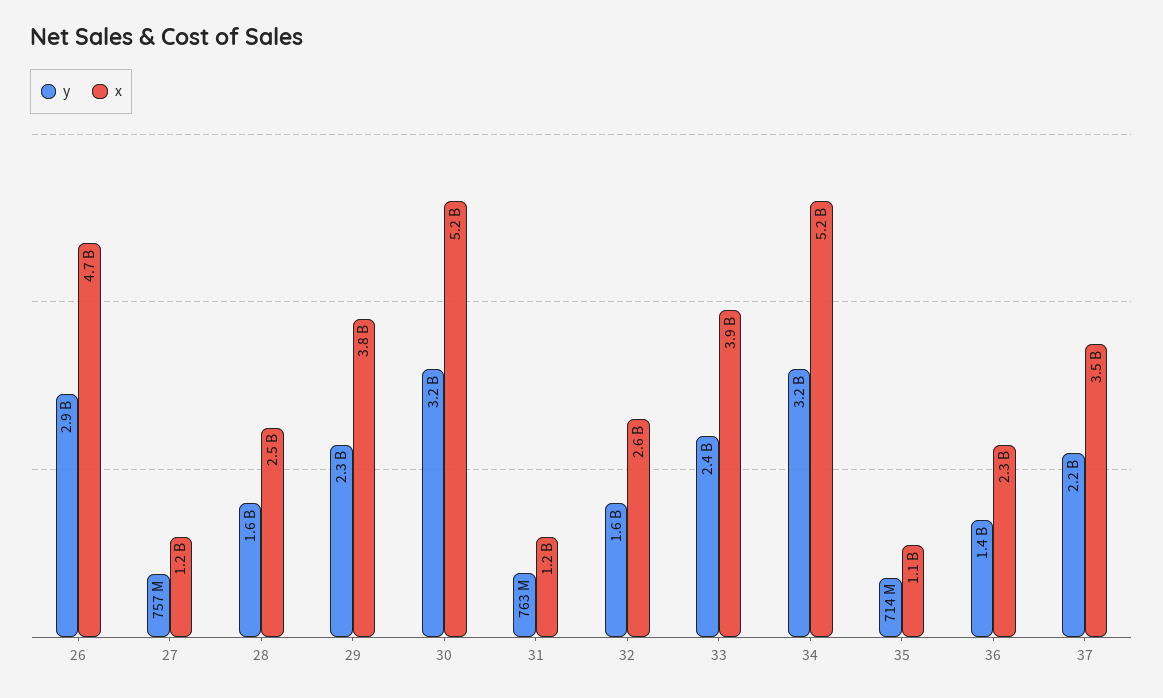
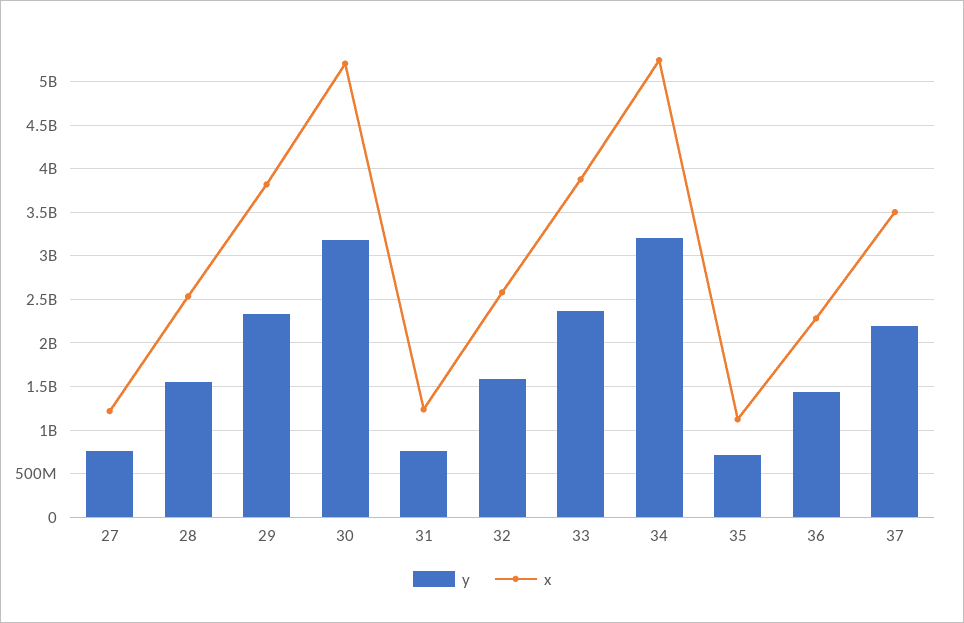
  {
    "y": {
-     "26": 2900000000,
      "27": 757000000,
      "28": 1600000000,
      "29": 2300000000,
      "30": 3200000000,
      "31": 763000000,
      "32": 1600000000,
      "33": 2400000000,
      "34": 3200000000,
      "35": 714000000,
      "36": 1400000000,
      "37": 2200000000
    },
    "x": {
-     "26": 4700000000,
      "27": 1200000000,
      "28": 2500000000,
      "29": 3800000000,
      "30": 5200000000,
      "31": 1200000000,
      "32": 2600000000,
      "33": 3900000000,
      "34": 5200000000,
      "35": 1100000000,
      "36": 2300000000,
      "37": 3500000000
    }
  }

